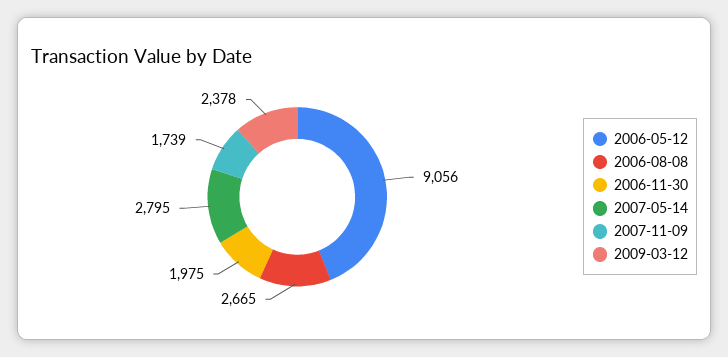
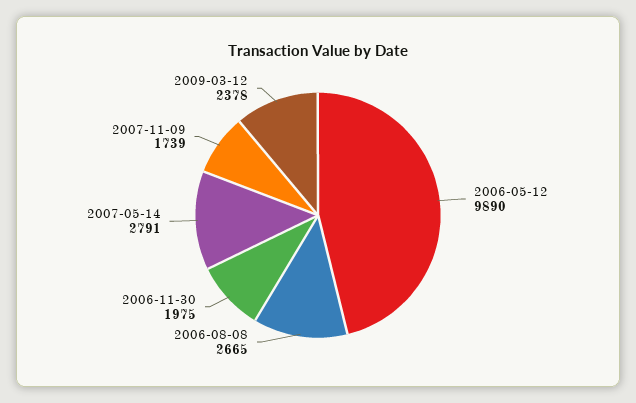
  {
-   "2006-05-12": 9056,
+   "2006-05-12": 9890,
    "2006-08-08": 2665,
    "2006-11-30": 1975,
-   "2007-05-14": 2795,
+   "2007-05-14": 2791,
    "2007-11-09": 1739,
    "2009-03-12": 2378
  }

